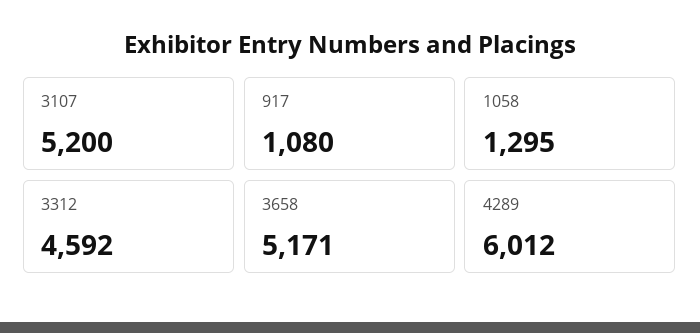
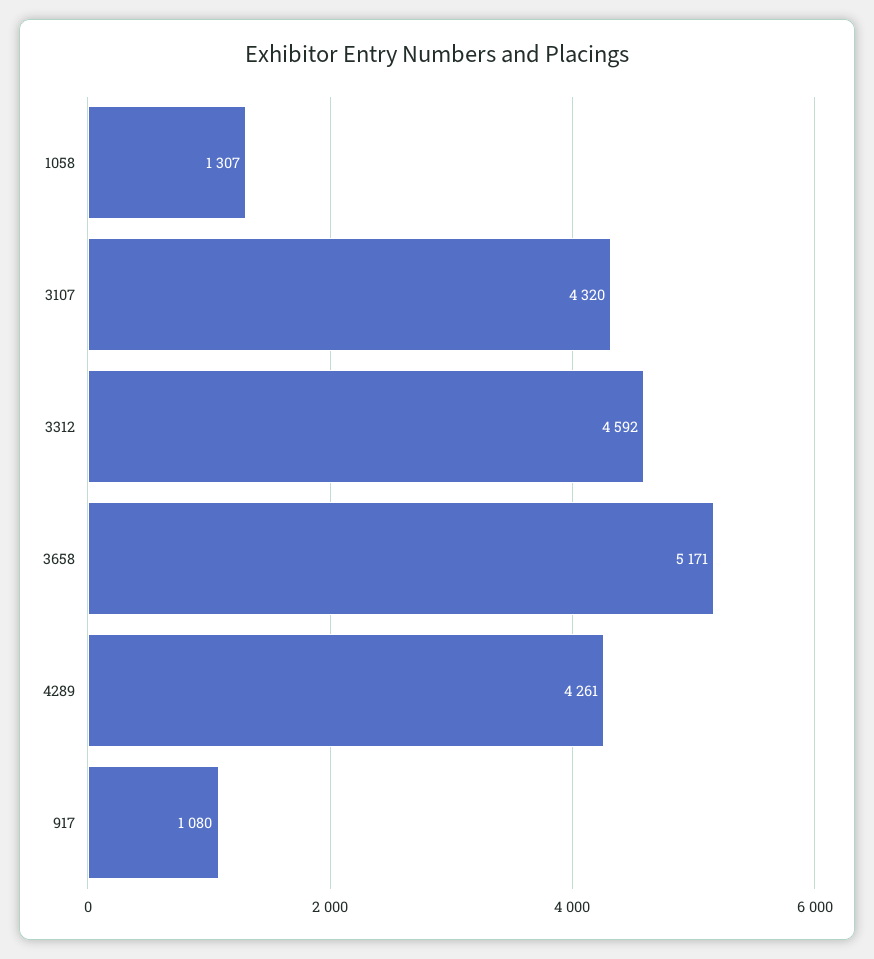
  {
-   "3107": 5200,
+   "3107": 4320,
    "917": 1080,
-   "1058": 1295,
+   "1058": 1307,
    "3312": 4592,
    "3658": 5171,
-   "4289": 6012
+   "4289": 4261
  }

